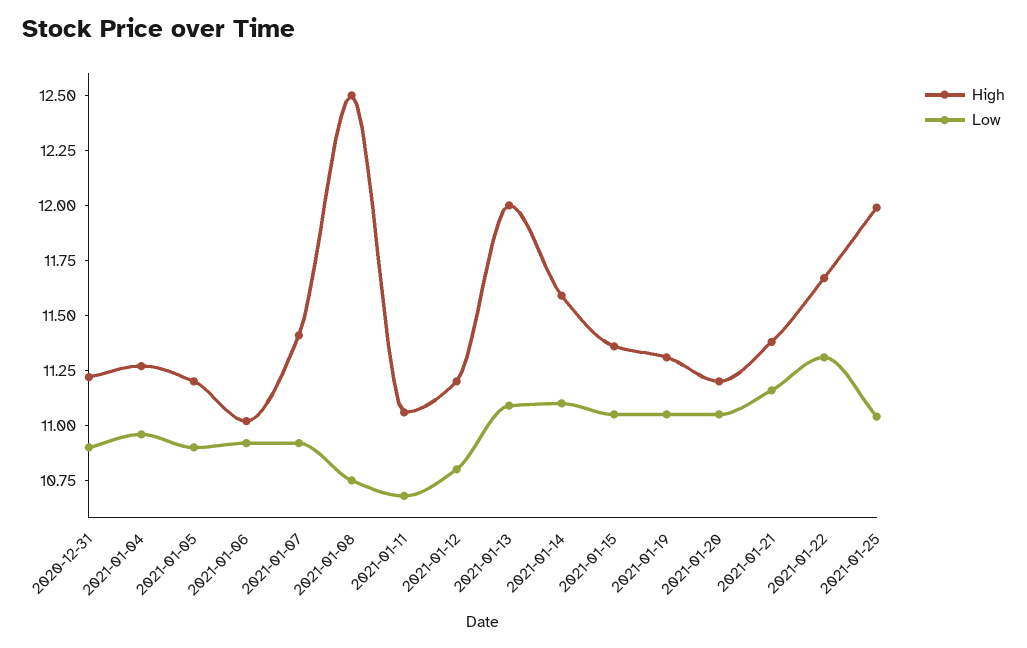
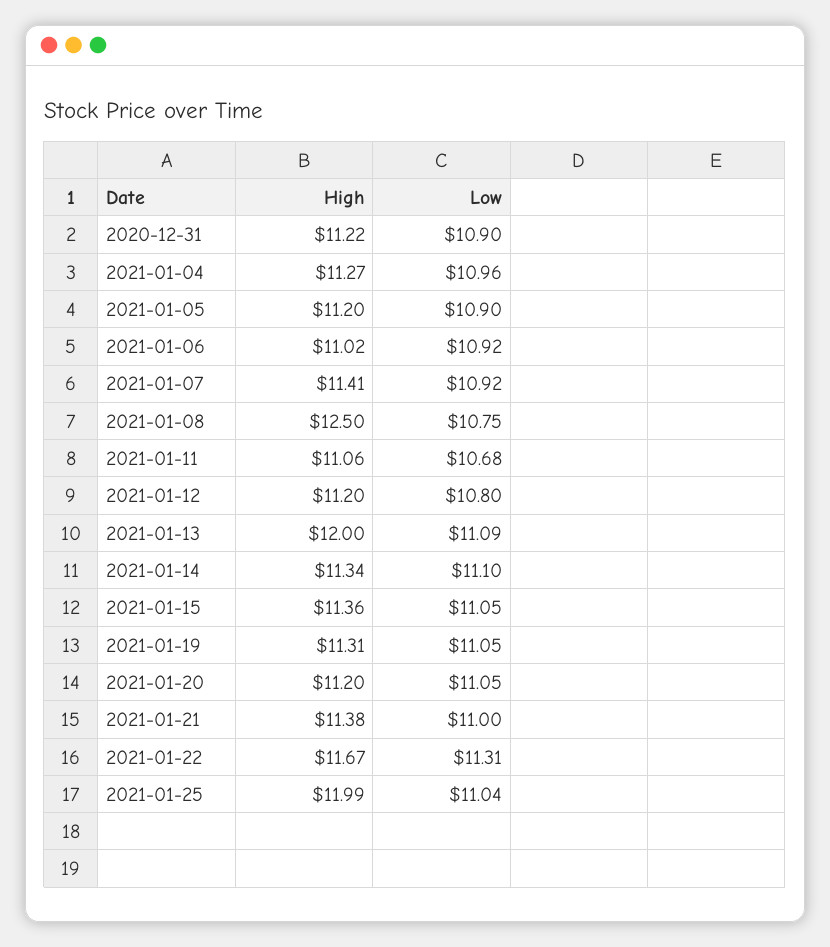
  {
    "High": {
      "2020-12-31": 11.22,
      "2021-01-04": 11.27,
      "2021-01-05": 11.2,
      "2021-01-06": 11.02,
      "2021-01-07": 11.41,
      "2021-01-08": 12.5,
      "2021-01-11": 11.06,
      "2021-01-12": 11.2,
      "2021-01-13": 12,
-     "2021-01-14": 11.6,
+     "2021-01-14": 11.34,
      "2021-01-15": 11.36,
      "2021-01-19": 11.31,
      "2021-01-20": 11.2,
      "2021-01-21": 11.38,
      "2021-01-22": 11.67,
      "2021-01-25": 11.99
    },
    "Low": {
      "2020-12-31": 10.9,
      "2021-01-04": 10.96,
      "2021-01-05": 10.9,
      "2021-01-06": 10.92,
      "2021-01-07": 10.92,
      "2021-01-08": 10.75,
      "2021-01-11": 10.68,
      "2021-01-12": 10.8,
      "2021-01-13": 11.09,
      "2021-01-14": 11.1,
      "2021-01-15": 11.05,
      "2021-01-19": 11.05,
      "2021-01-20": 11.05,
-     "2021-01-21": 11.15,
+     "2021-01-21": 11,
      "2021-01-22": 11.31,
      "2021-01-25": 11.04
    }
  }

